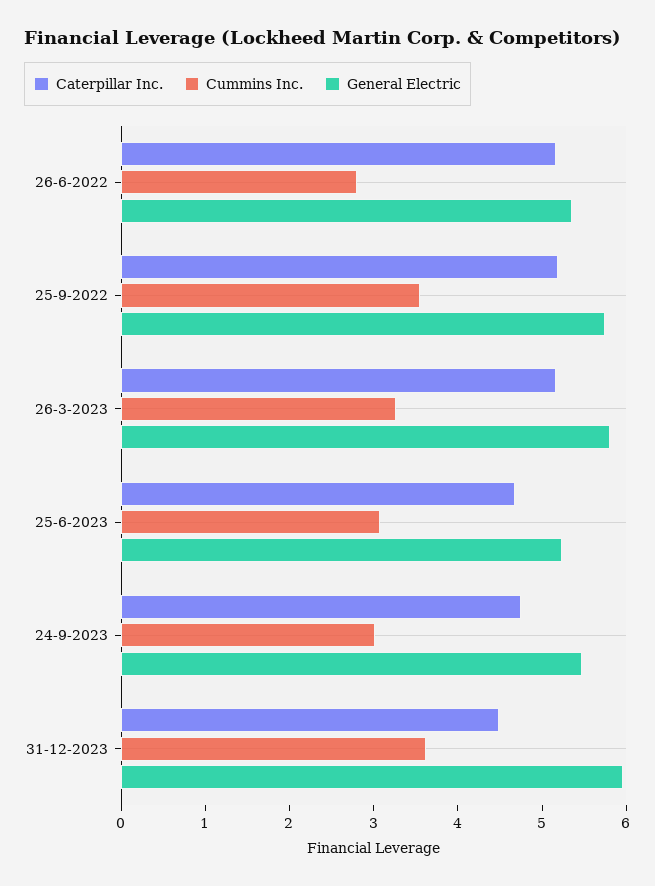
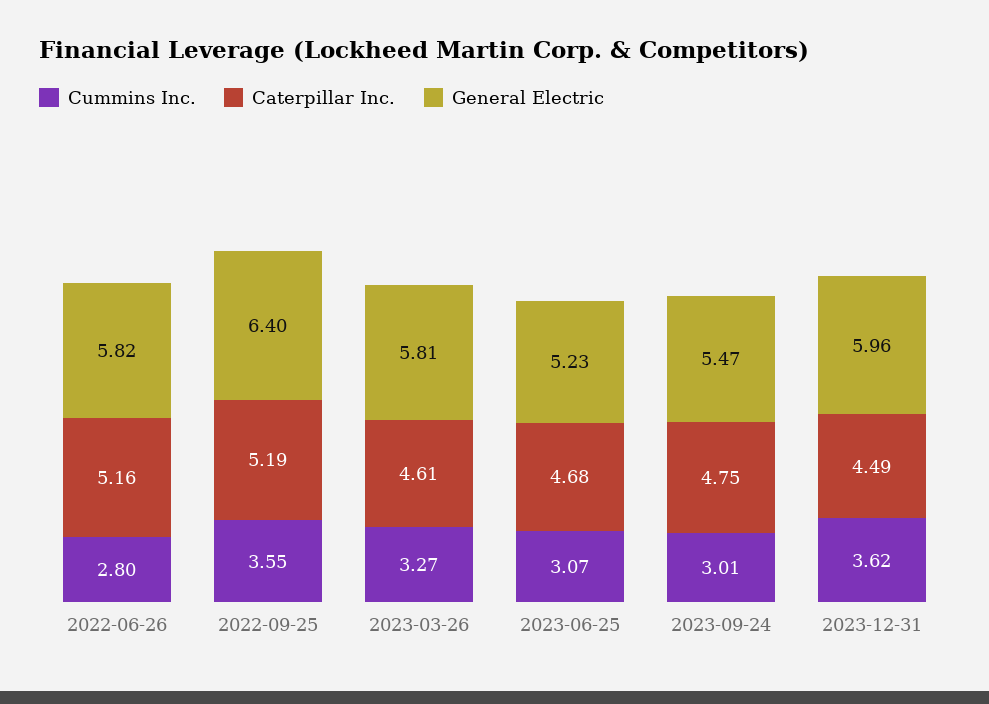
  {
    "Caterpillar Inc.": {
      "26-6-2022": 5.16,
      "25-9-2022": 5.19,
-     "26-3-2023": 5.2,
+     "26-3-2023": 4.61,
      "25-6-2023": 4.68,
      "24-9-2023": 4.75,
      "31-12-2023": 4.49
    },
    "Cummins Inc.": {
      "26-6-2022": 2.8,
      "25-9-2022": 3.55,
      "26-3-2023": 3.27,
      "25-6-2023": 3.07,
      "24-9-2023": 3.01,
      "31-12-2023": 3.62
    },
    "General Electric": {
-     "26-6-2022": 5.4,
+     "26-6-2022": 5.82,
-     "25-9-2022": 5.8,
+     "25-9-2022": 6.4,
      "26-3-2023": 5.81,
      "25-6-2023": 5.23,
      "24-9-2023": 5.47,
      "31-12-2023": 5.96
    }
  }

